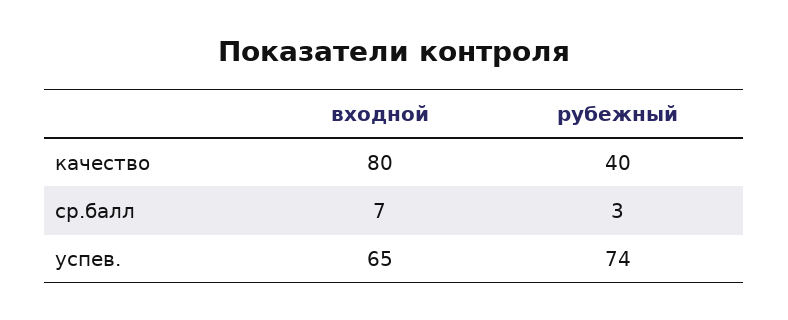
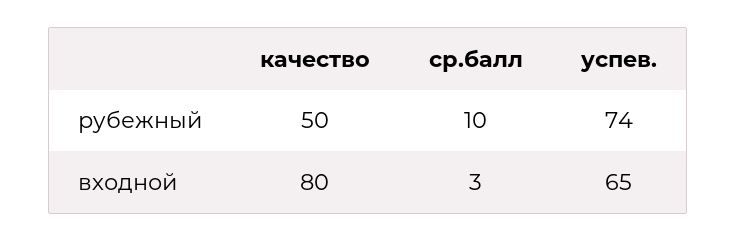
  {
    "входной": {
      "качество": 80,
-     "ср.балл": 7,
+     "ср.балл": 3,
      "успев.": 65
    },
    "рубежный": {
-     "качество": 40,
+     "качество": 50,
-     "ср.балл": 3,
+     "ср.балл": 10,
      "успев.": 74
    }
  }

